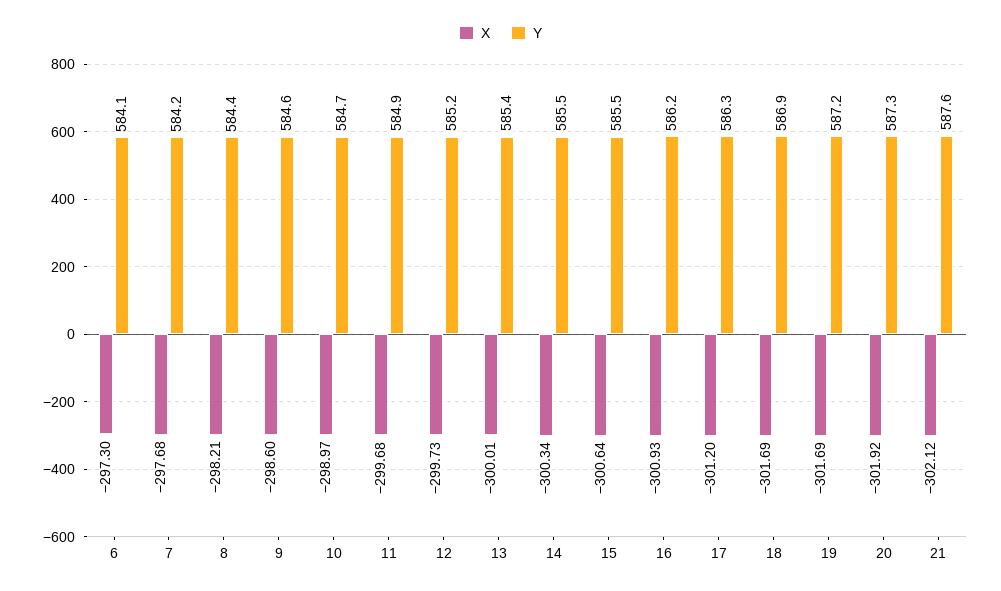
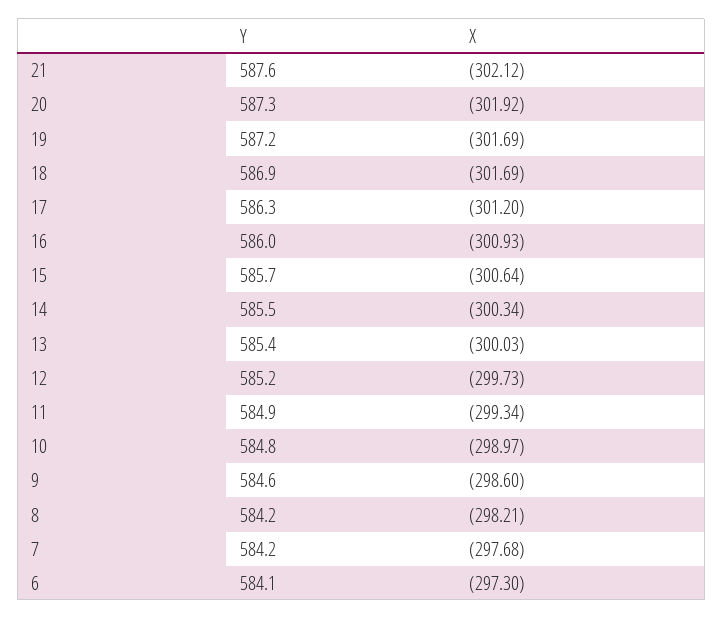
  {
    "X": {
      "6": -297.3,
      "7": -297.68,
      "8": -298.21,
      "9": -298.6,
      "10": -298.97,
-     "11": -299.68,
+     "11": -299.34,
      "12": -299.73,
-     "13": -300.01,
+     "13": -300.03,
      "14": -300.34,
      "15": -300.64,
      "16": -300.93,
      "17": -301.2,
      "18": -301.69,
      "19": -301.69,
      "20": -301.92,
      "21": -302.12
    },
    "Y": {
      "6": 584.1,
      "7": 584.2,
-     "8": 584.4,
+     "8": 584.2,
      "9": 584.6,
-     "10": 584.7,
+     "10": 584.8,
      "11": 584.9,
      "12": 585.2,
      "13": 585.4,
      "14": 585.5,
-     "15": 585.5,
+     "15": 585.7,
-     "16": 586.2,
+     "16": 586,
      "17": 586.3,
      "18": 586.9,
      "19": 587.2,
      "20": 587.3,
      "21": 587.6
    }
  }

